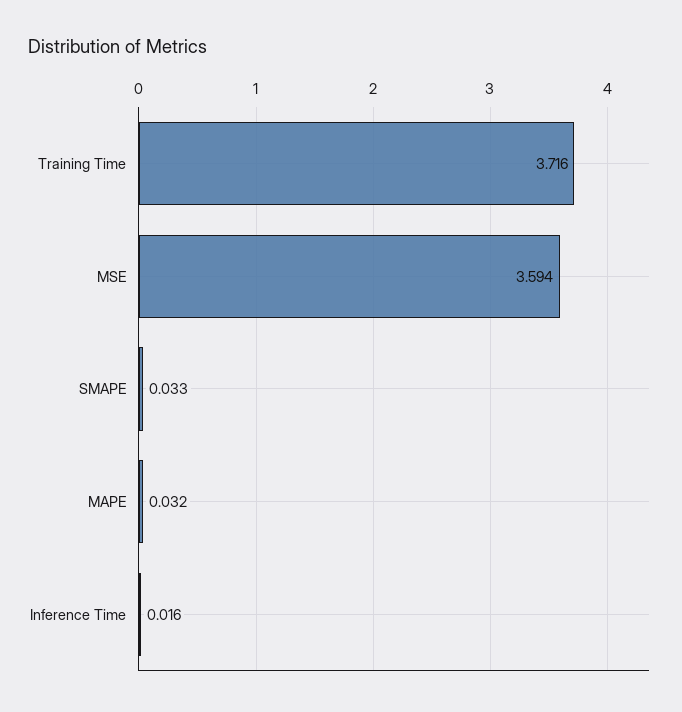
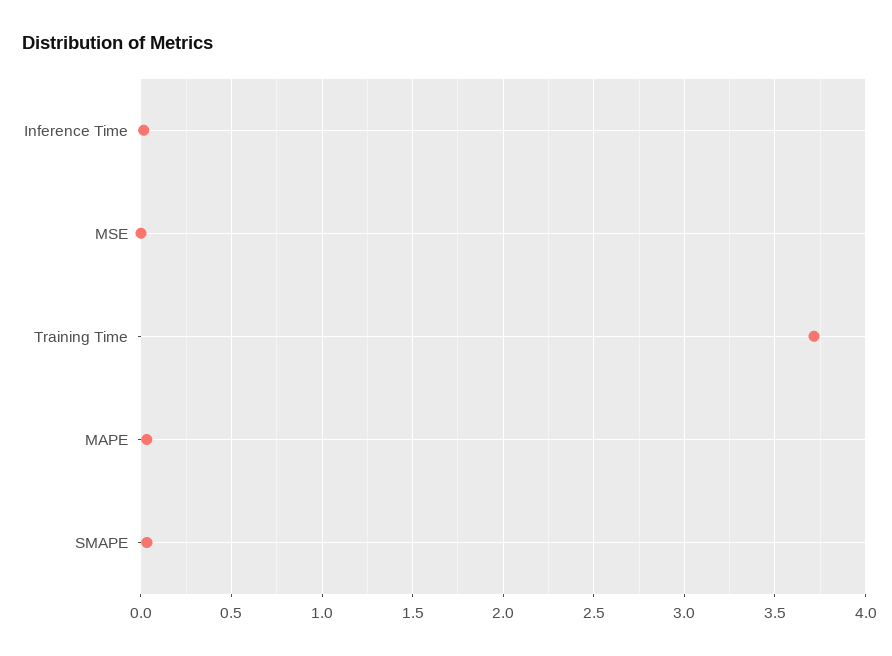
  {
    "Training Time": 3.716,
-   "MSE": 3.594,
+   "MSE": 0,
    "SMAPE": 0.033,
    "MAPE": 0.032,
    "Inference Time": 0.016
  }

